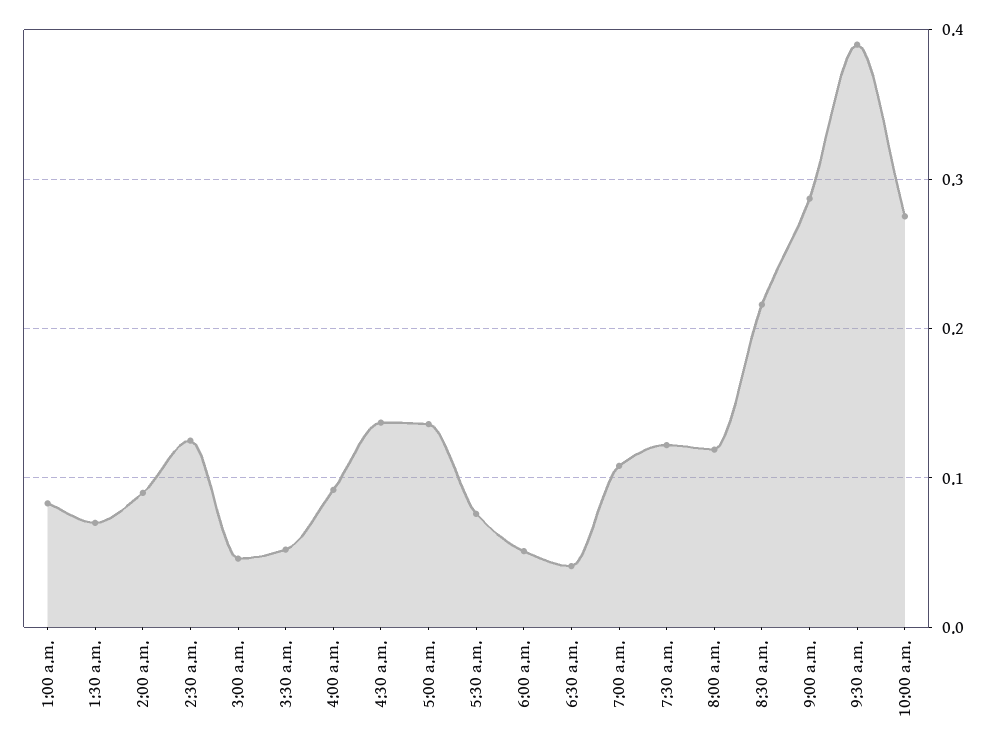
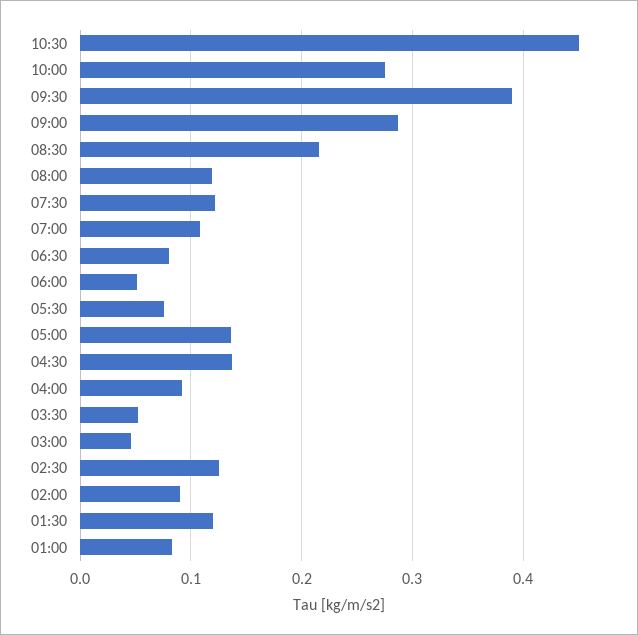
  {
    "1:00 a.m.": 0.08,
-   "1:30 a.m.": 0.07,
+   "1:30 a.m.": 0.12,
    "2:00 a.m.": 0.09,
    "2:30 a.m.": 0.13,
    "3:00 a.m.": 0.05,
    "3:30 a.m.": 0.05,
    "4:00 a.m.": 0.09,
    "4:30 a.m.": 0.14,
    "5:00 a.m.": 0.14,
    "5:30 a.m.": 0.08,
    "6:00 a.m.": 0.05,
-   "6:30 a.m.": 0.04,
+   "6:30 a.m.": 0.08,
    "7:00 a.m.": 0.11,
    "7:30 a.m.": 0.12,
    "8:00 a.m.": 0.12,
    "8:30 a.m.": 0.22,
    "9:00 a.m.": 0.29,
    "9:30 a.m.": 0.39,
-   "10:00 a.m.": 0.28
+   "10:00 a.m.": 0.28,
+   "10:30": 0.45
  }

